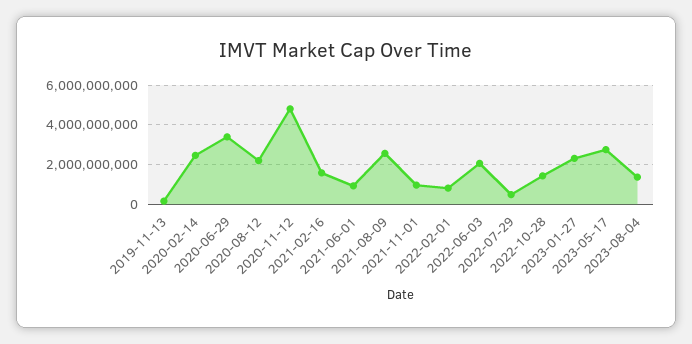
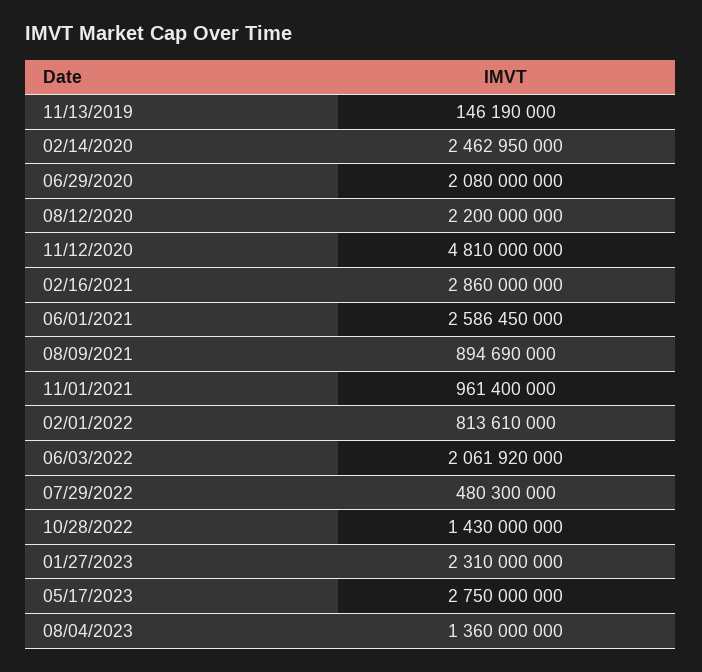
  {
    "2019-11-13": 146190000,
    "2020-02-14": 2462950000,
-   "2020-06-29": 3500000000,
+   "2020-06-29": 2080000000,
    "2020-08-12": 2200000000,
    "2020-11-12": 4810000000,
-   "2021-02-16": 1500000000,
+   "2021-02-16": 2860000000,
-   "2021-06-01": 1000000000,
+   "2021-06-01": 2586450000,
-   "2021-08-09": 2500000000,
+   "2021-08-09": 894690000,
    "2021-11-01": 961400000,
    "2022-02-01": 813610000,
    "2022-06-03": 2061920000,
    "2022-07-29": 480300000,
    "2022-10-28": 1430000000,
    "2023-01-27": 2310000000,
    "2023-05-17": 2750000000,
    "2023-08-04": 1360000000
  }

